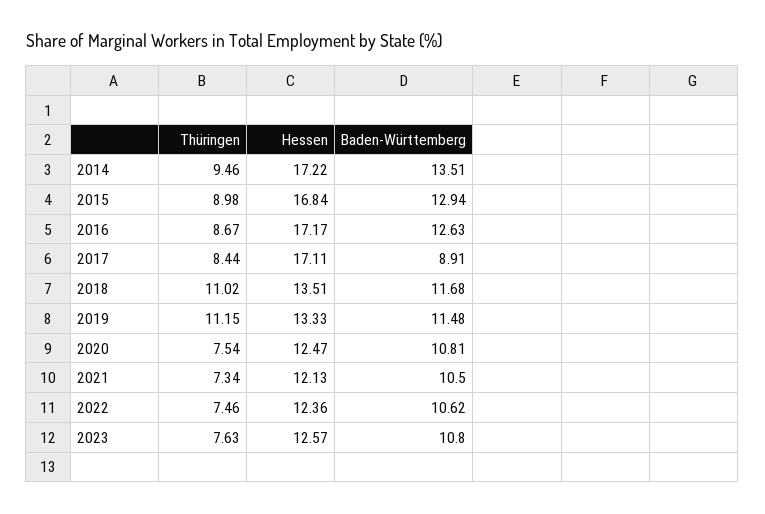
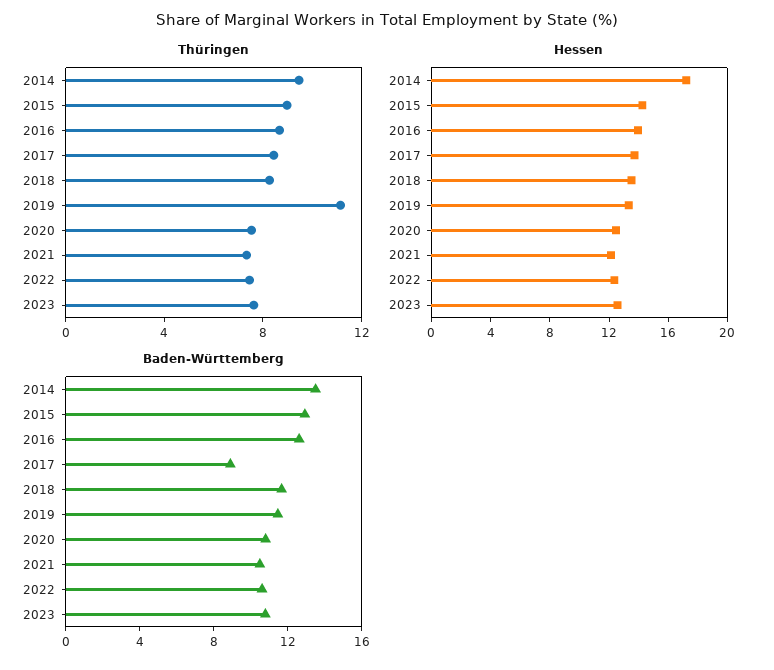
  {
    "Thüringen": {
      "2014": 9.46,
      "2015": 8.98,
      "2016": 8.67,
      "2017": 8.44,
-     "2018": 11.02,
+     "2018": 8,
      "2019": 11.15,
      "2020": 7.54,
      "2021": 7.34,
      "2022": 7.46,
      "2023": 7.63
    },
    "Hessen": {
      "2014": 17.22,
-     "2015": 16.84,
+     "2015": 14,
-     "2016": 17.17,
+     "2016": 14,
-     "2017": 17.11,
+     "2017": 14,
      "2018": 13.51,
      "2019": 13.33,
      "2020": 12.47,
      "2021": 12.13,
      "2022": 12.36,
      "2023": 12.57
    },
    "Baden-Württemberg": {
      "2014": 13.51,
      "2015": 12.94,
      "2016": 12.63,
      "2017": 8.91,
      "2018": 11.68,
      "2019": 11.48,
      "2020": 10.81,
      "2021": 10.5,
      "2022": 10.62,
      "2023": 10.8
    }
  }

